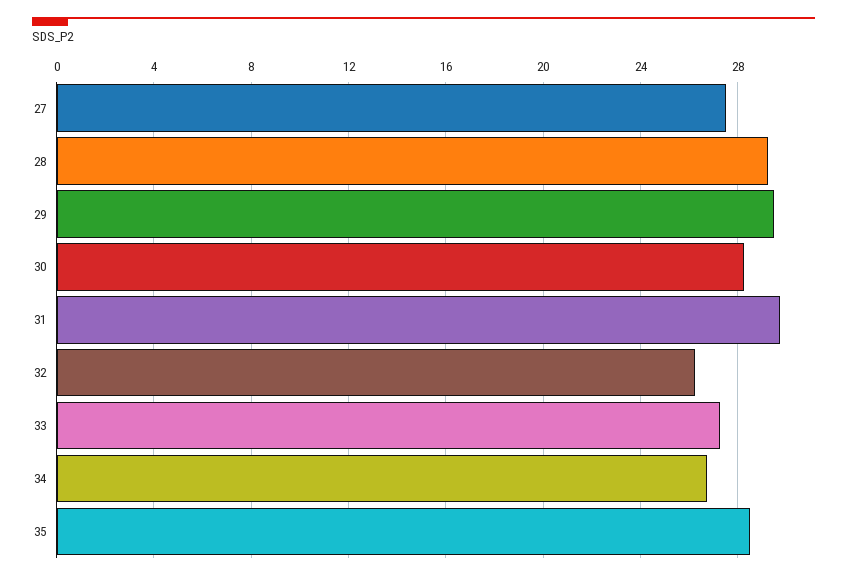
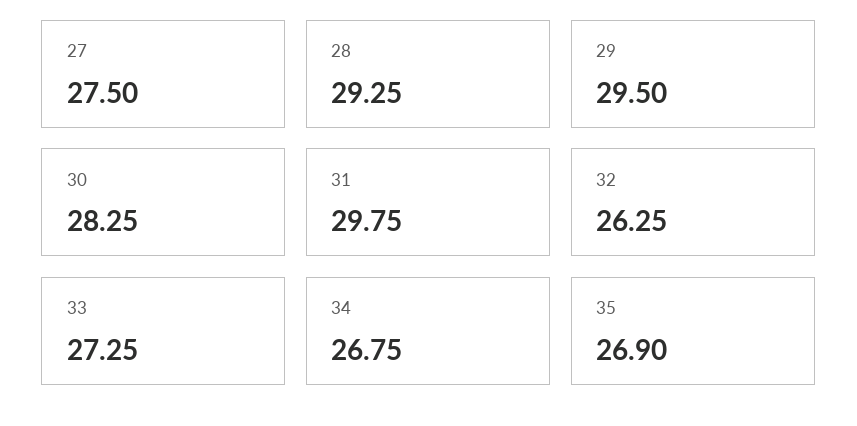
  {
    "27": 27.5,
    "28": 29.25,
    "29": 29.5,
    "30": 28.25,
    "31": 29.75,
    "32": 26.25,
    "33": 27.25,
    "34": 26.75,
-   "35": 28.5
+   "35": 26.9
  }

